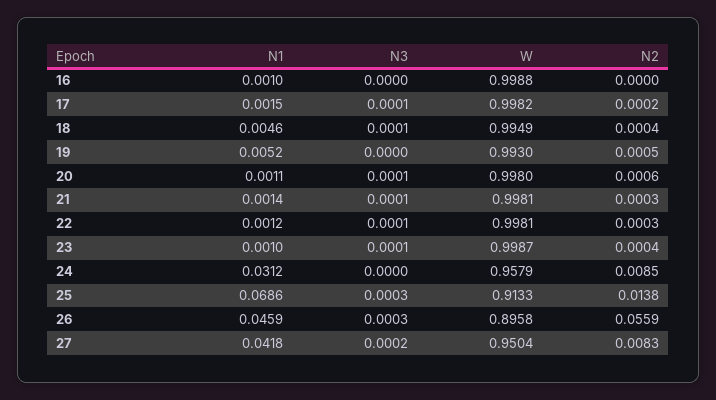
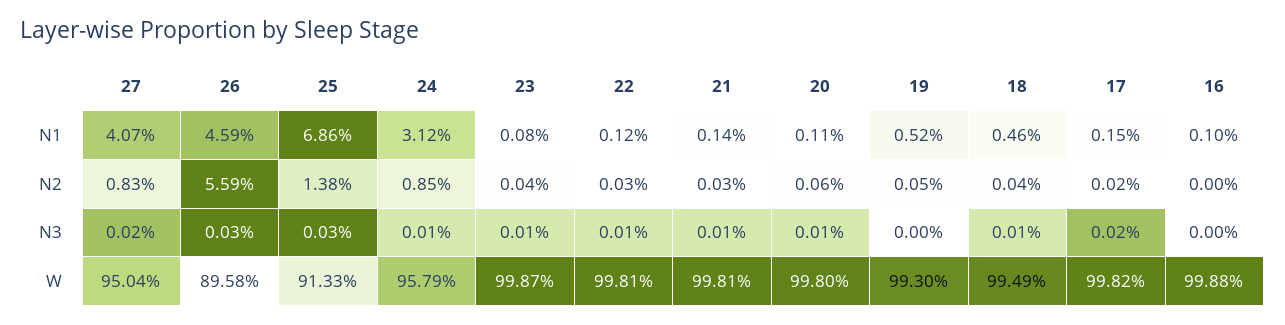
  {
    "N1": {
      "16": 0.001,
      "17": 0.0015,
      "18": 0.0046,
      "19": 0.0052,
      "20": 0.0011,
      "21": 0.0014,
      "22": 0.0012,
-     "23": 0.001,
+     "23": 0.0008,
      "24": 0.0312,
      "25": 0.0686,
      "26": 0.0459,
-     "27": 0.0418
+     "27": 0.0407
    },
    "N3": {
      "16": 0,
-     "17": 0.0001,
+     "17": 0.0002,
      "18": 0.0001,
      "19": 0,
      "20": 0.0001,
      "21": 0.0001,
      "22": 0.0001,
      "23": 0.0001,
-     "24": 0,
+     "24": 0.0001,
      "25": 0.0003,
      "26": 0.0003,
      "27": 0.0002
    },
    "W": {
      "16": 0.9988,
      "17": 0.9982,
      "18": 0.9949,
      "19": 0.993,
      "20": 0.998,
      "21": 0.9981,
      "22": 0.9981,
      "23": 0.9987,
      "24": 0.9579,
      "25": 0.9133,
      "26": 0.8958,
      "27": 0.9504
    },
    "N2": {
      "16": 0,
      "17": 0.0002,
      "18": 0.0004,
      "19": 0.0005,
      "20": 0.0006,
      "21": 0.0003,
      "22": 0.0003,
      "23": 0.0004,
      "24": 0.0085,
      "25": 0.0138,
      "26": 0.0559,
      "27": 0.0083
    }
  }

